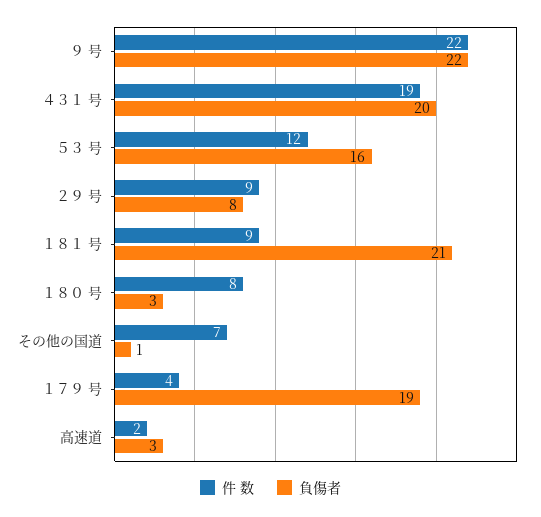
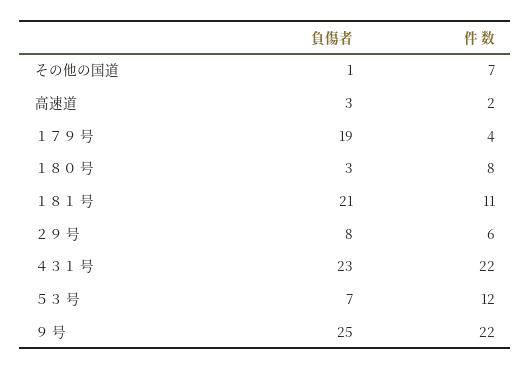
  {
    "件 数": {
      "９ 号": 22,
-     "４３１ 号": 19,
+     "４３１ 号": 22,
      "５３ 号": 12,
-     "２９ 号": 9,
+     "２９ 号": 6,
-     "１８１ 号": 9,
+     "１８１ 号": 11,
      "１８０ 号": 8,
      "その他の国道": 7,
      "１７９ 号": 4,
      "高速道": 2
    },
    "負傷者": {
-     "９ 号": 22,
+     "９ 号": 25,
-     "４３１ 号": 20,
+     "４３１ 号": 23,
-     "５３ 号": 16,
+     "５３ 号": 7,
      "２９ 号": 8,
      "１８１ 号": 21,
      "１８０ 号": 3,
      "その他の国道": 1,
      "１７９ 号": 19,
      "高速道": 3
    }
  }

